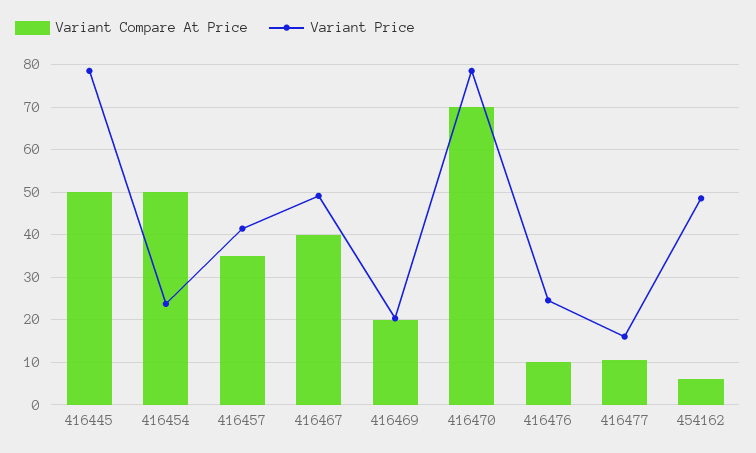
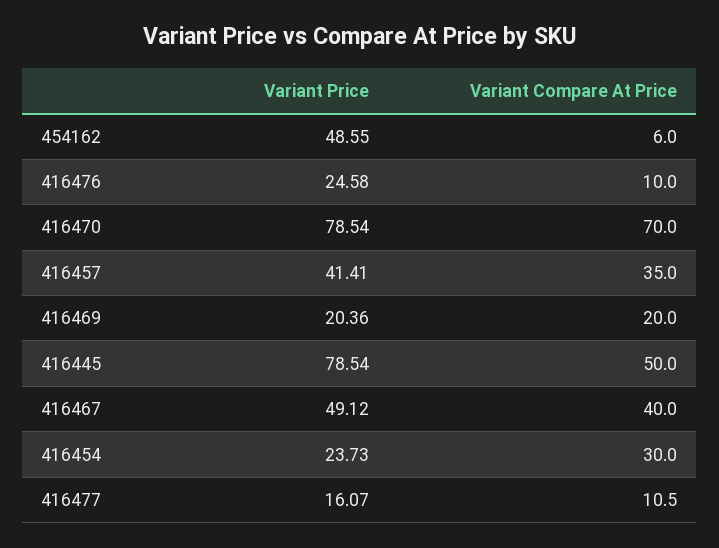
  {
    "Variant Compare At Price": {
      "416445": 50,
-     "416454": 50,
+     "416454": 30,
      "416457": 35,
      "416467": 40,
      "416469": 20,
      "416470": 70,
      "416476": 10,
      "416477": 10.5,
      "454162": 6
    },
    "Variant Price": {
      "416445": 78.54,
      "416454": 23.73,
      "416457": 41.41,
      "416467": 49.12,
      "416469": 20.36,
      "416470": 78.54,
      "416476": 24.58,
      "416477": 16.07,
      "454162": 48.55
    }
  }

